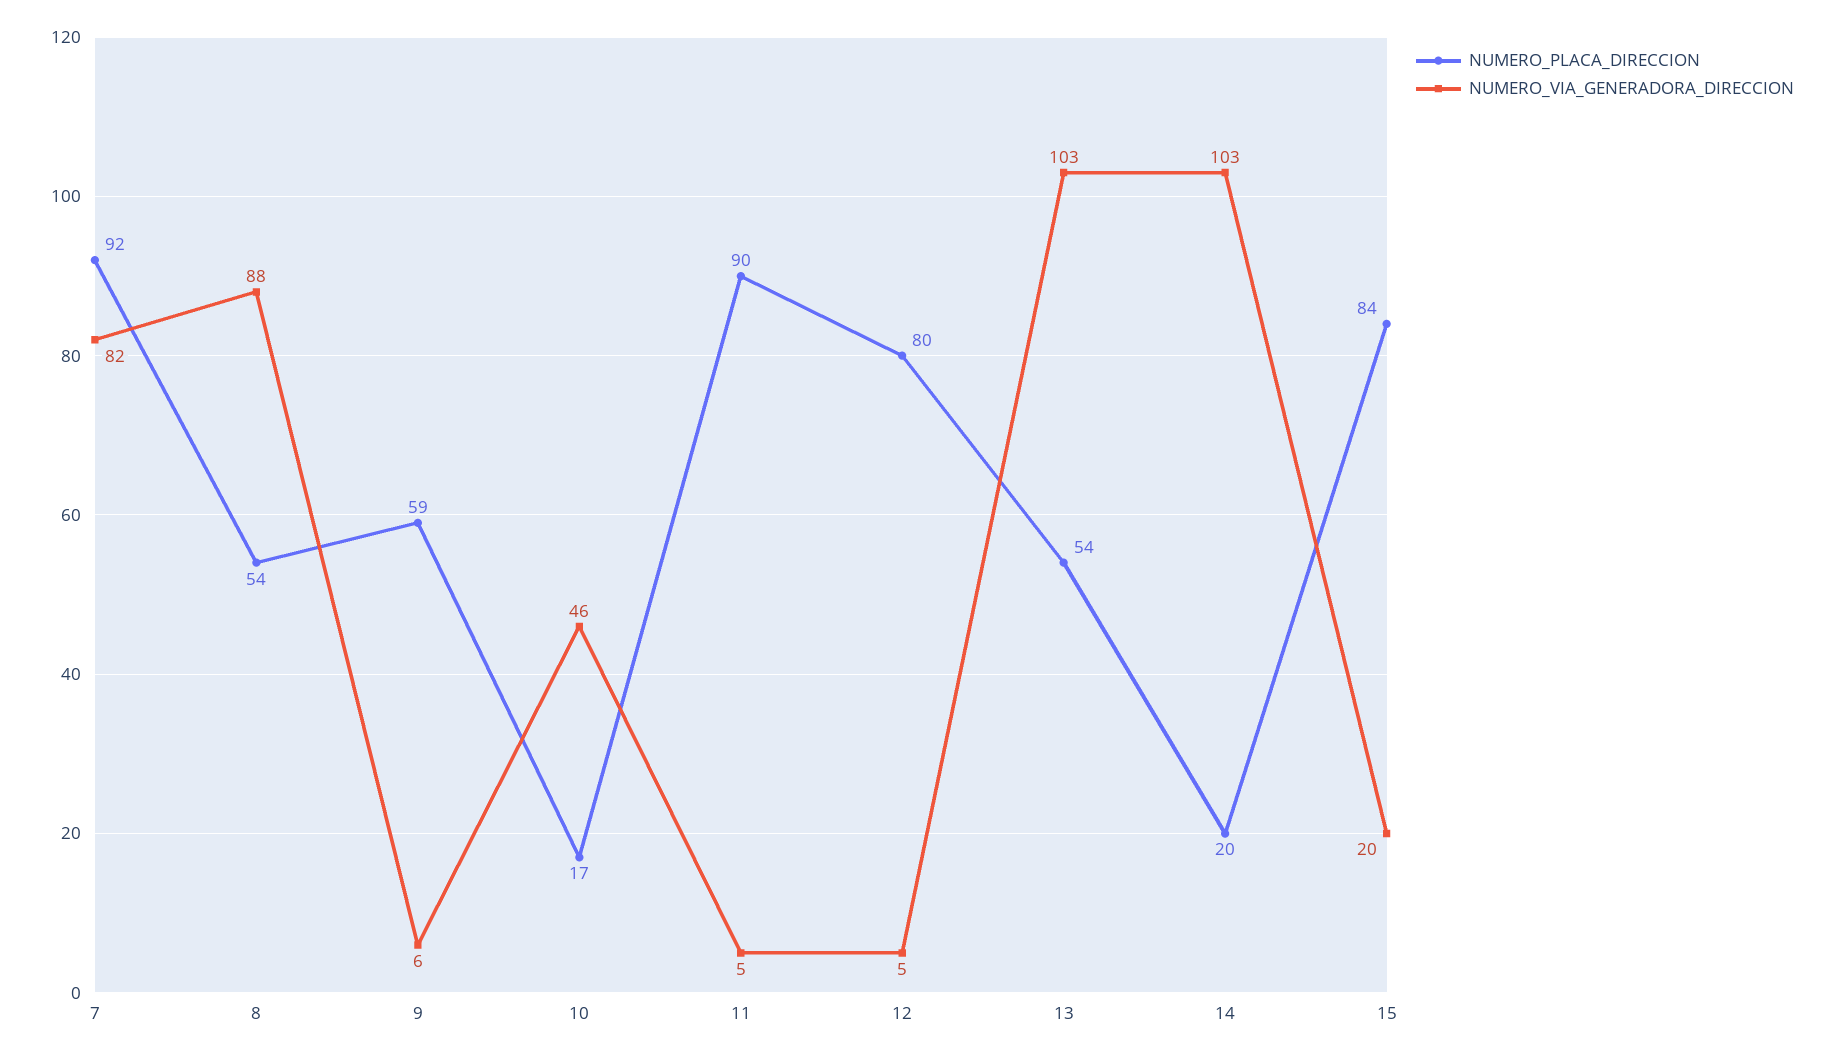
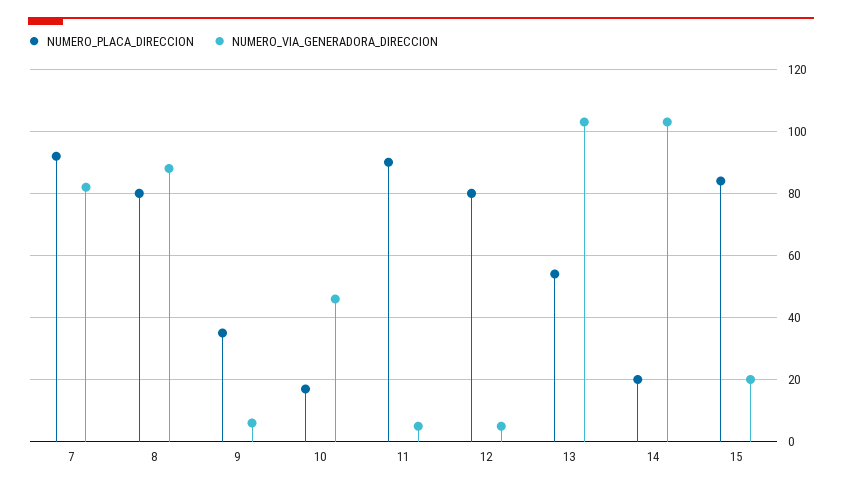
  {
    "NUMERO_PLACA_DIRECCION": {
      "7": 92,
-     "8": 54,
+     "8": 80,
-     "9": 59,
+     "9": 35,
      "10": 17,
      "11": 90,
      "12": 80,
      "13": 54,
      "14": 20,
      "15": 84
    },
    "NUMERO_VIA_GENERADORA_DIRECCION": {
      "7": 82,
      "8": 88,
      "9": 6,
      "10": 46,
      "11": 5,
      "12": 5,
      "13": 103,
      "14": 103,
      "15": 20
    }
  }

